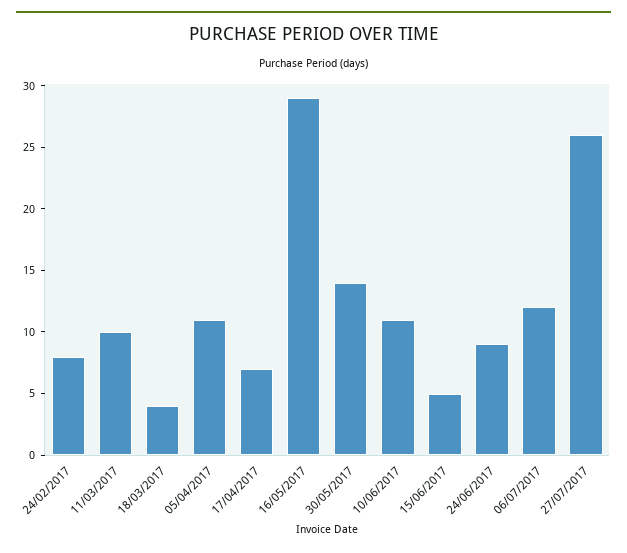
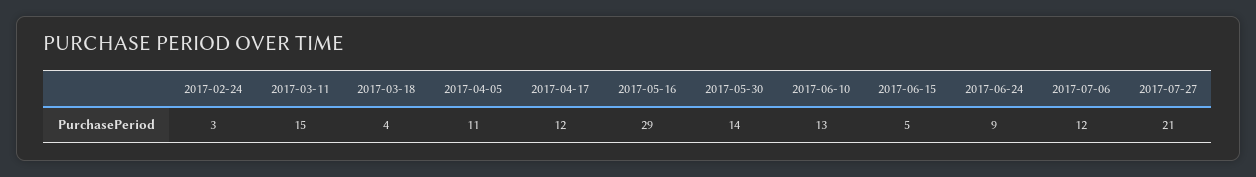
  {
-   "24/02/2017": 8,
+   "24/02/2017": 3,
-   "11/03/2017": 10,
+   "11/03/2017": 15,
    "18/03/2017": 4,
    "05/04/2017": 11,
-   "17/04/2017": 7,
+   "17/04/2017": 12,
    "16/05/2017": 29,
    "30/05/2017": 14,
-   "10/06/2017": 11,
+   "10/06/2017": 13,
    "15/06/2017": 5,
    "24/06/2017": 9,
    "06/07/2017": 12,
-   "27/07/2017": 26
+   "27/07/2017": 21
  }

